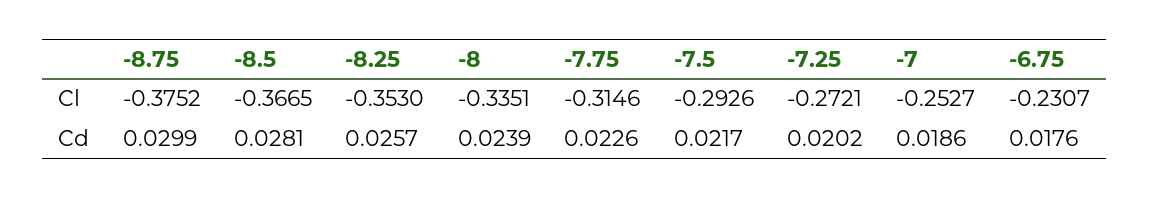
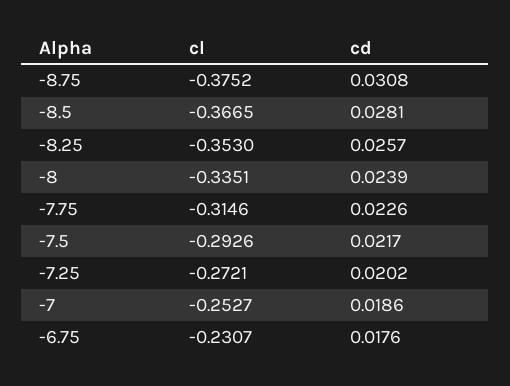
  {
    "-8.75": {
      "Cl": -0.3752,
-     "Cd": 0.0299
+     "Cd": 0.0308
    },
    "-8.5": {
      "Cl": -0.3665,
      "Cd": 0.0281
    },
    "-8.25": {
      "Cl": -0.353,
      "Cd": 0.0257
    },
    "-8": {
      "Cl": -0.3351,
      "Cd": 0.0239
    },
    "-7.75": {
      "Cl": -0.3146,
      "Cd": 0.0226
    },
    "-7.5": {
      "Cl": -0.2926,
      "Cd": 0.0217
    },
    "-7.25": {
      "Cl": -0.2721,
      "Cd": 0.0202
    },
    "-7": {
      "Cl": -0.2527,
      "Cd": 0.0186
    },
    "-6.75": {
      "Cl": -0.2307,
      "Cd": 0.0176
    }
  }

